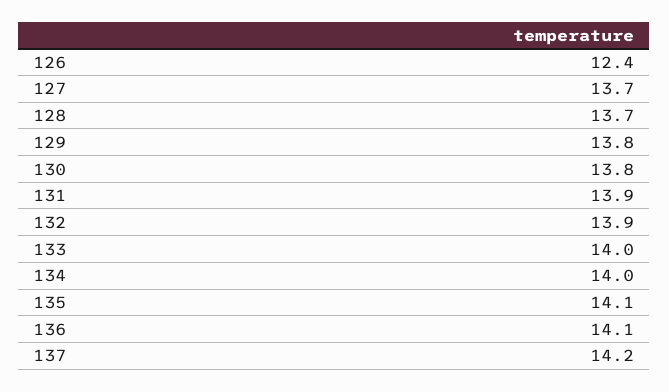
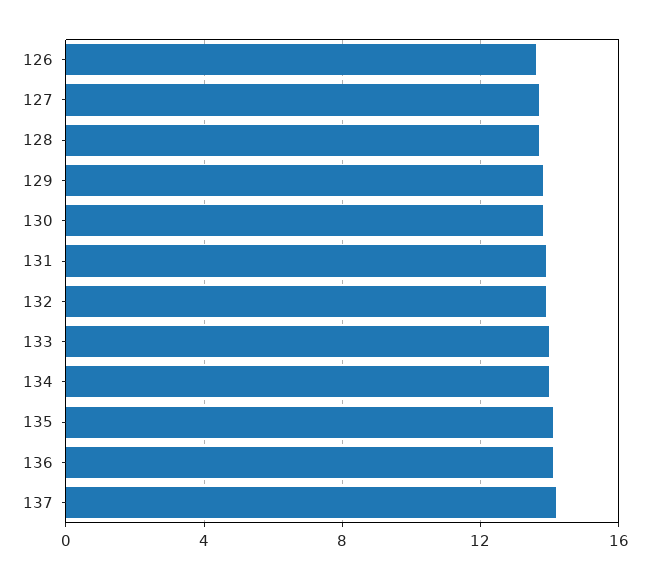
  {
-   "126": 12.4,
+   "126": 13.5,
    "127": 13.7,
    "128": 13.7,
    "129": 13.8,
    "130": 13.8,
    "131": 13.9,
    "132": 13.9,
    "133": 14,
    "134": 14,
    "135": 14.1,
    "136": 14.1,
    "137": 14.2
  }

